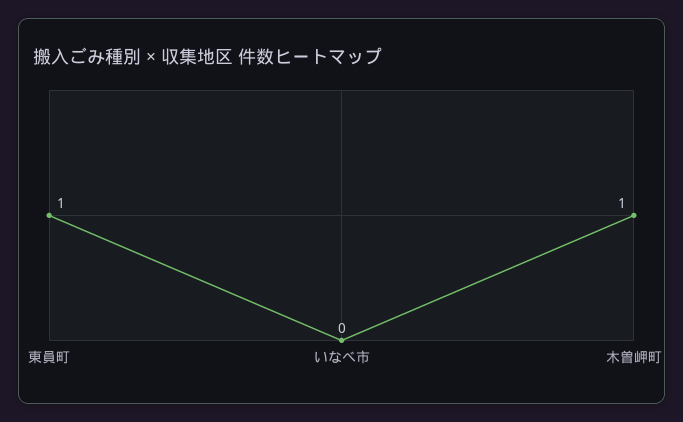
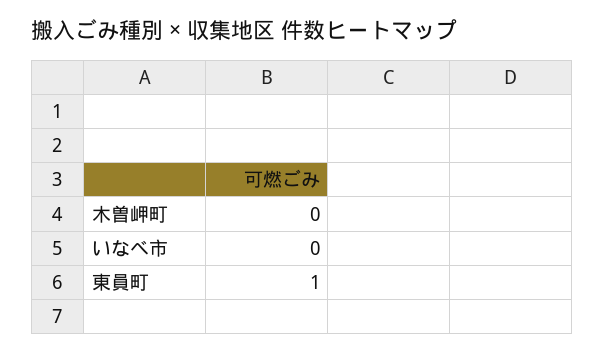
  {
    "東員町": 1,
    "いなべ市": 0,
-   "木曽岬町": 1
+   "木曽岬町": 0
  }

